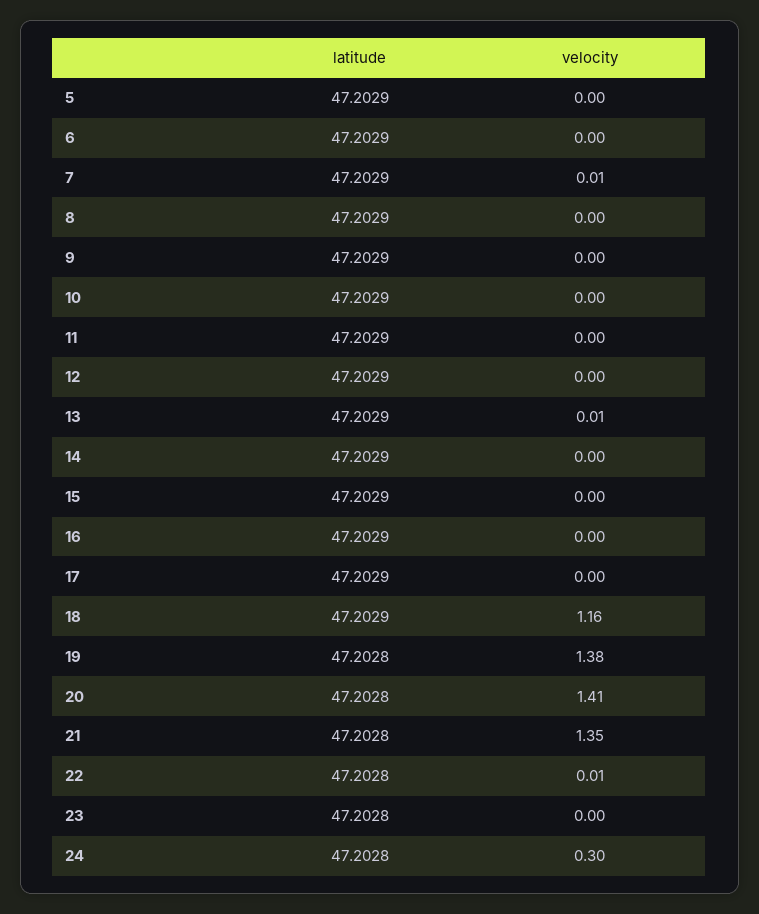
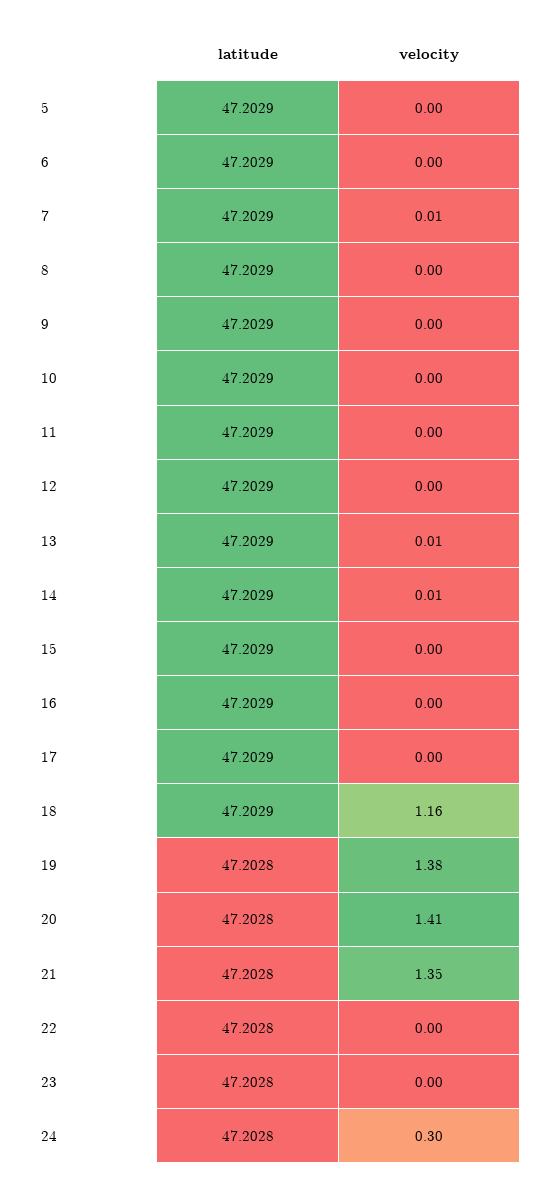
  {
    "latitude": {
      "5": 47.2029,
      "6": 47.2029,
      "7": 47.2029,
      "8": 47.2029,
      "9": 47.2029,
      "10": 47.2029,
      "11": 47.2029,
      "12": 47.2029,
      "13": 47.2029,
      "14": 47.2029,
      "15": 47.2029,
      "16": 47.2029,
      "17": 47.2029,
      "18": 47.2029,
      "19": 47.2028,
      "20": 47.2028,
      "21": 47.2028,
      "22": 47.2028,
      "23": 47.2028,
      "24": 47.2028
    },
    "velocity": {
      "5": 0,
      "6": 0,
      "7": 0.01,
      "8": 0,
      "9": 0,
      "10": 0,
      "11": 0,
      "12": 0,
      "13": 0.01,
-     "14": 0,
+     "14": 0.01,
      "15": 0,
      "16": 0,
      "17": 0,
      "18": 1.16,
      "19": 1.38,
      "20": 1.41,
      "21": 1.35,
-     "22": 0.01,
+     "22": 0,
      "23": 0,
      "24": 0.3
    }
  }

